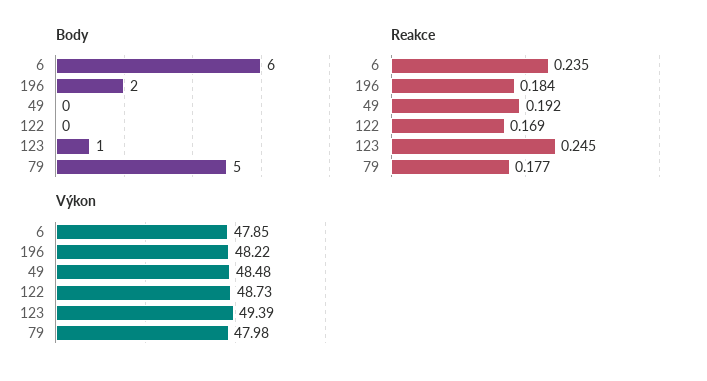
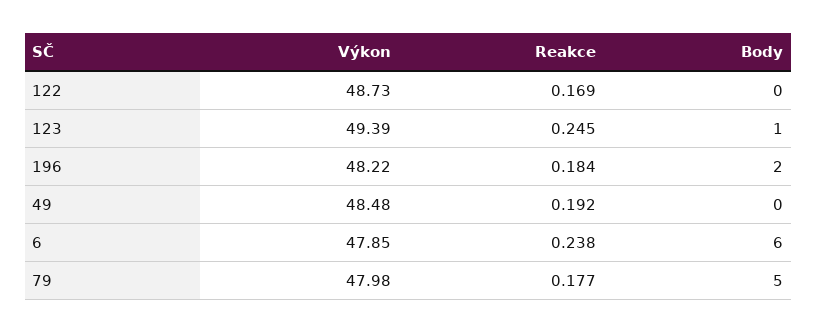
  {
    "Body": {
      "6": 6,
      "196": 2,
      "49": 0,
      "122": 0,
      "123": 1,
      "79": 5
    },
    "Reakce": {
-     "6": 0.235,
+     "6": 0.238,
      "196": 0.184,
      "49": 0.192,
      "122": 0.169,
      "123": 0.245,
      "79": 0.177
    },
    "Výkon": {
      "6": 47.85,
      "196": 48.22,
      "49": 48.48,
      "122": 48.73,
      "123": 49.39,
      "79": 47.98
    }
  }

